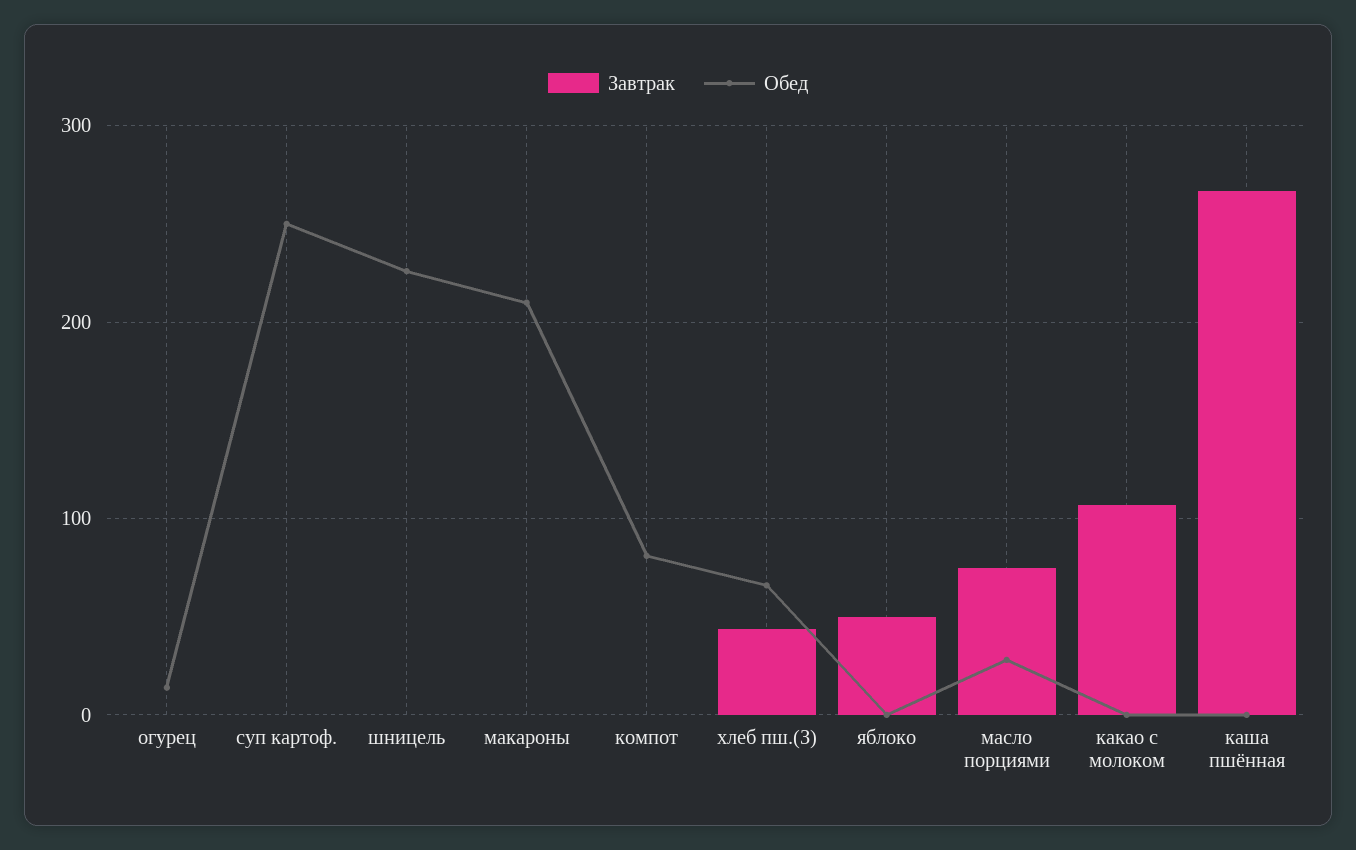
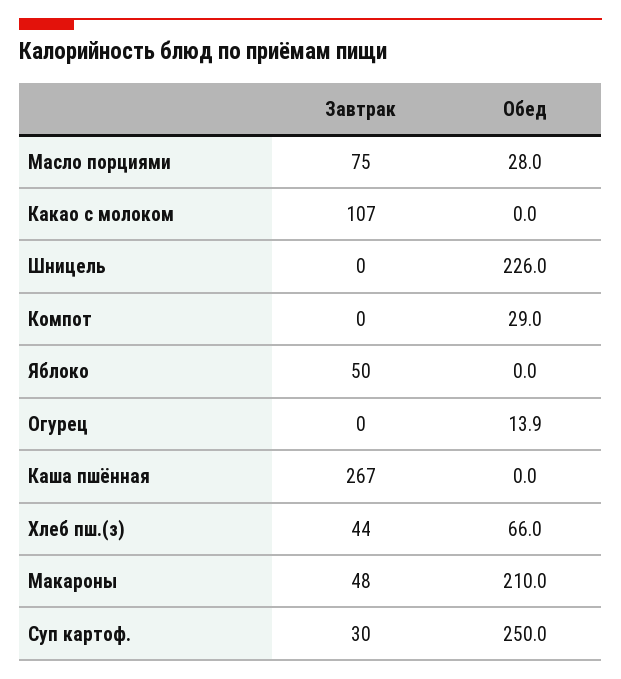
  {
    "Завтрак": {
      "огурец": 0,
-     "суп картоф.": 0,
+     "суп картоф.": 30,
      "шницель": 0,
-     "макароны": 0,
+     "макароны": 48,
      "компот": 0,
      "хлеб пш.(З)": 44,
      "яблоко": 50,
      "масло порциями": 75,
      "какао с молоком": 107,
      "каша пшённая": 267
    },
    "Обед": {
      "огурец": 13.9,
      "суп картоф.": 250,
      "шницель": 226,
      "макароны": 210,
-     "компот": 80,
+     "компот": 29,
      "хлеб пш.(З)": 66,
      "яблоко": 0,
      "масло порциями": 28,
      "какао с молоком": 0,
      "каша пшённая": 0
    }
  }

